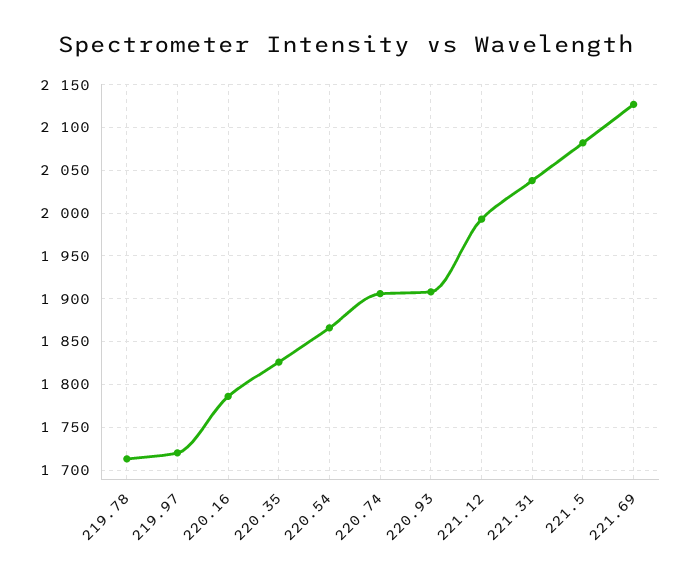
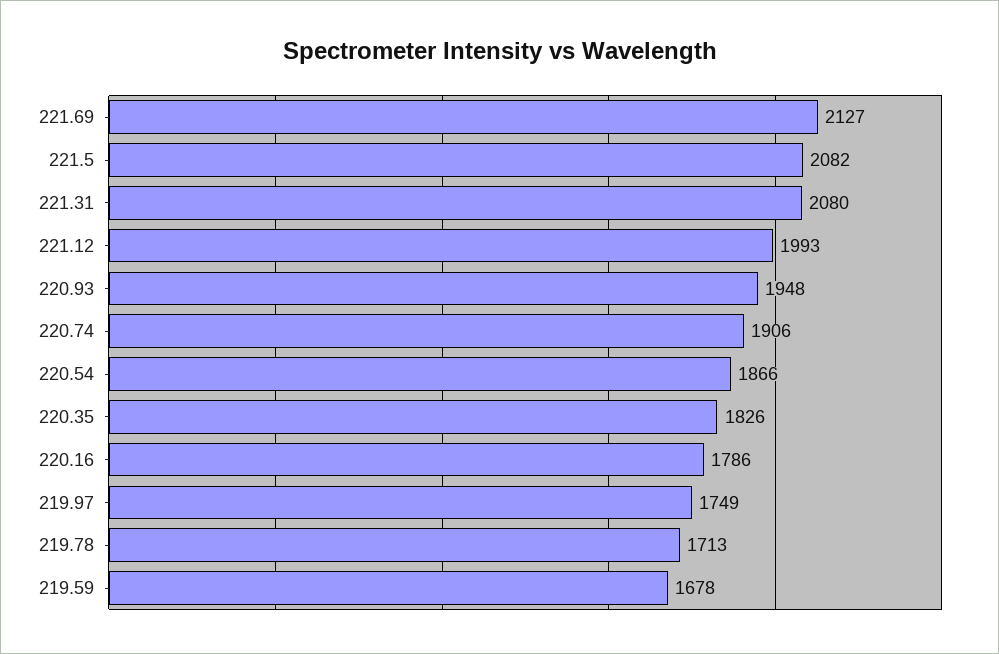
  {
    "219.78": 1713,
-   "219.97": 1720,
+   "219.97": 1749,
    "220.16": 1786,
    "220.35": 1826,
    "220.54": 1866,
    "220.74": 1906,
-   "220.93": 1910,
+   "220.93": 1948,
    "221.12": 1993,
-   "221.31": 2040,
+   "221.31": 2080,
    "221.5": 2082,
-   "221.69": 2127
+   "221.69": 2127,
+   "219.59": 1678
  }

